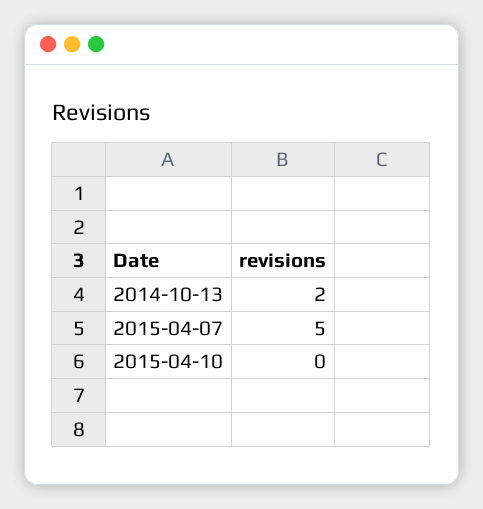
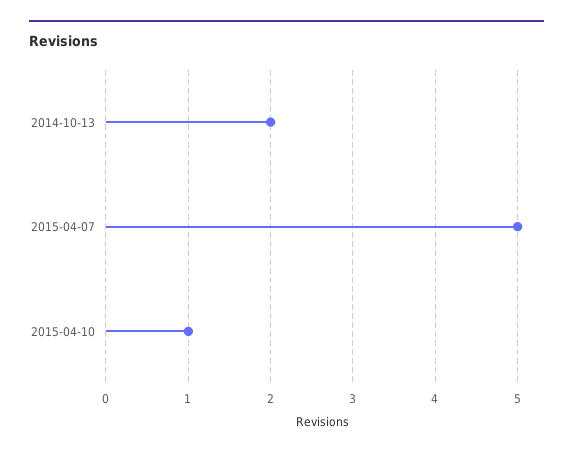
  {
    "2014-10-13": 2,
    "2015-04-07": 5,
-   "2015-04-10": 0
+   "2015-04-10": 1
  }

